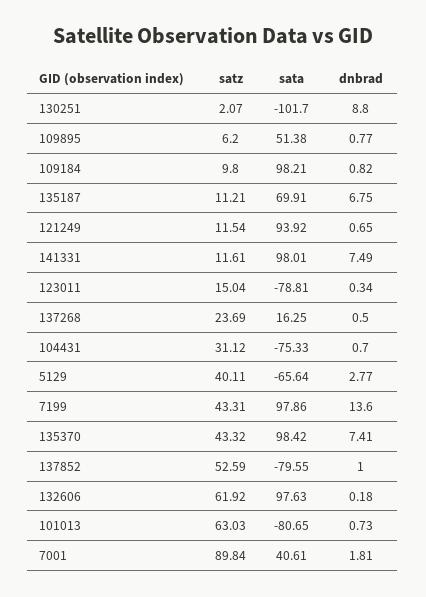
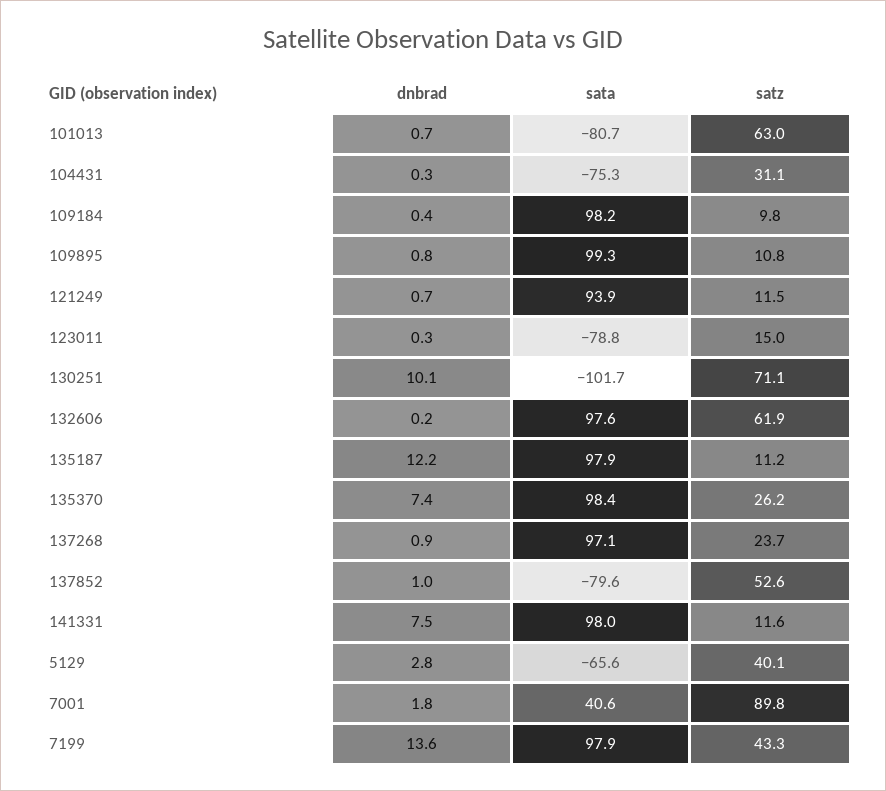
  {
    "satz": {
-     "130251": 2.07,
+     "130251": 71.1,
-     "109895": 6.2,
+     "109895": 10.8,
      "109184": 9.8,
      "135187": 11.21,
      "121249": 11.54,
      "141331": 11.61,
      "123011": 15.04,
      "137268": 23.69,
      "104431": 31.12,
      "5129": 40.11,
      "7199": 43.31,
-     "135370": 43.32,
+     "135370": 26.2,
      "137852": 52.59,
      "132606": 61.92,
      "101013": 63.03,
      "7001": 89.84
    },
    "sata": {
      "130251": -101.7,
-     "109895": 51.38,
+     "109895": 99.3,
      "109184": 98.21,
-     "135187": 69.91,
+     "135187": 97.9,
      "121249": 93.92,
      "141331": 98.01,
      "123011": -78.81,
-     "137268": 16.25,
+     "137268": 97.1,
      "104431": -75.33,
      "5129": -65.64,
      "7199": 97.86,
      "135370": 98.42,
      "137852": -79.55,
      "132606": 97.63,
      "101013": -80.65,
      "7001": 40.61
    },
    "dnbrad": {
-     "130251": 8.8,
+     "130251": 10.1,
      "109895": 0.77,
-     "109184": 0.82,
+     "109184": 0.4,
-     "135187": 6.75,
+     "135187": 12.2,
      "121249": 0.65,
      "141331": 7.49,
      "123011": 0.34,
-     "137268": 0.5,
+     "137268": 0.9,
-     "104431": 0.7,
+     "104431": 0.3,
      "5129": 2.77,
      "7199": 13.6,
      "135370": 7.41,
      "137852": 1,
      "132606": 0.18,
      "101013": 0.73,
      "7001": 1.81
    }
  }

